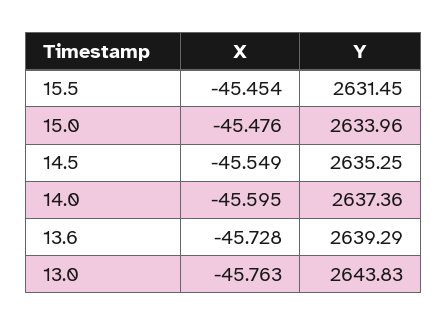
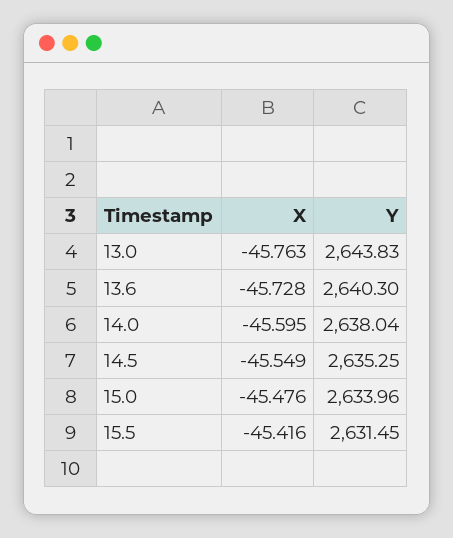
  {
    "X": {
-     "15.5": -45.454,
+     "15.5": -45.416,
      "15.0": -45.476,
      "14.5": -45.549,
      "14.0": -45.595,
      "13.6": -45.728,
      "13.0": -45.763
    },
    "Y": {
      "15.5": 2631.45,
      "15.0": 2633.96,
      "14.5": 2635.25,
-     "14.0": 2637.36,
+     "14.0": 2638.04,
-     "13.6": 2639.29,
+     "13.6": 2640.3,
      "13.0": 2643.83
    }
  }

